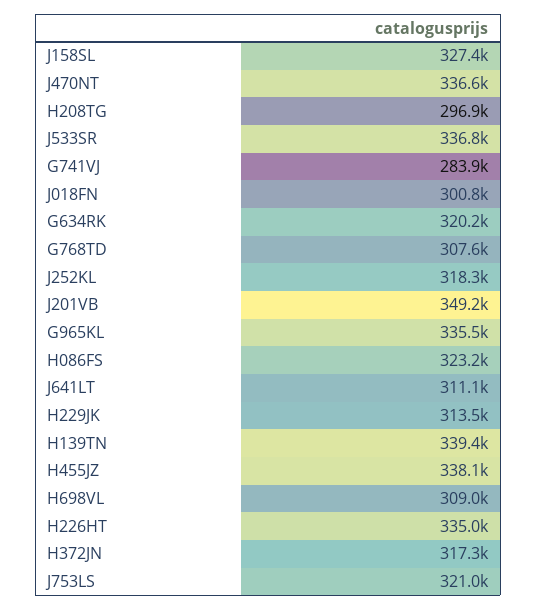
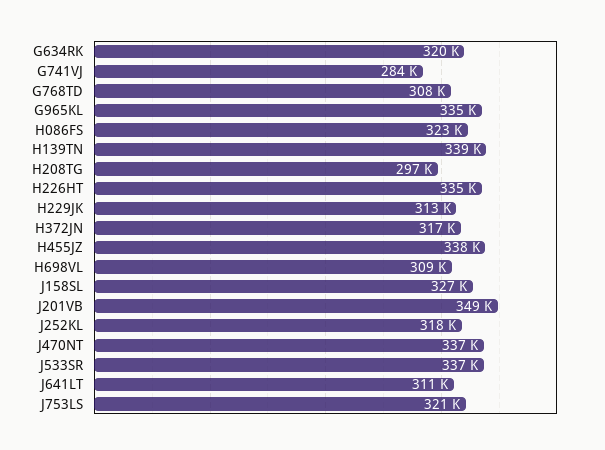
  {
    "J158SL": 327400,
    "J470NT": 336600,
    "H208TG": 296900,
    "J533SR": 336800,
    "G741VJ": 283900,
-   "J018FN": 300800,
    "G634RK": 320200,
    "G768TD": 307600,
    "J252KL": 318300,
    "J201VB": 349200,
    "G965KL": 335500,
    "H086FS": 323200,
    "J641LT": 311100,
    "H229JK": 313500,
    "H139TN": 339400,
    "H455JZ": 338100,
    "H698VL": 309000,
    "H226HT": 335000,
    "H372JN": 317300,
    "J753LS": 321000
  }

